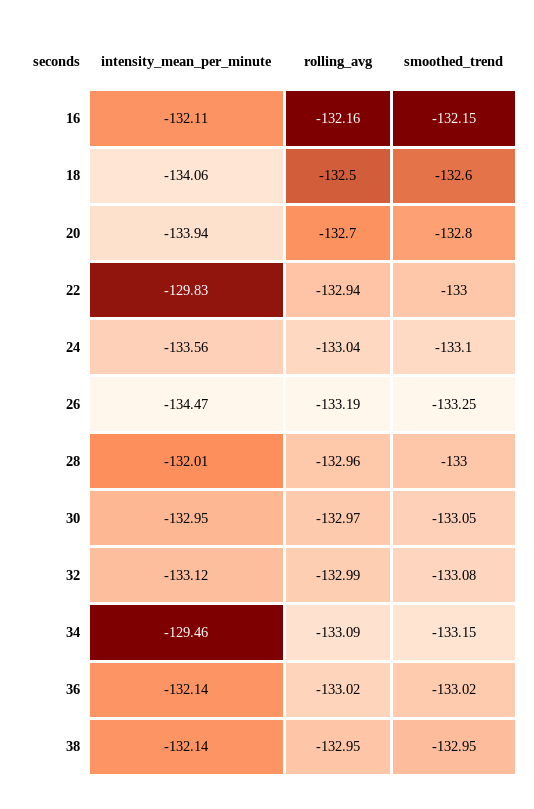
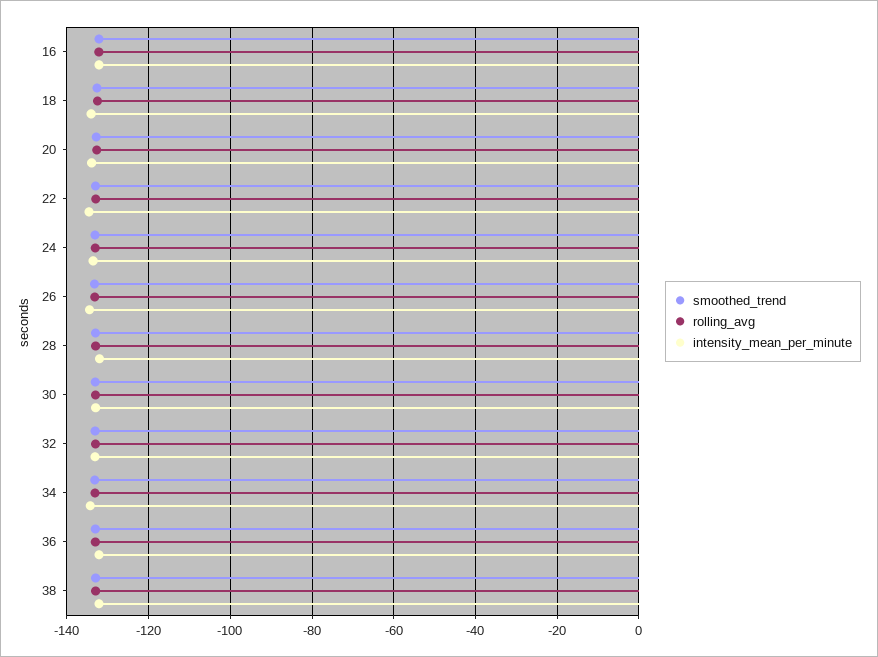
  {
    "intensity_mean_per_minute": {
      "16": -132.11,
      "18": -134.06,
      "20": -133.94,
-     "22": -129.83,
+     "22": -134,
      "24": -133.56,
      "26": -134.47,
      "28": -132.01,
      "30": -132.95,
      "32": -133.12,
-     "34": -129.46,
+     "34": -134,
      "36": -132.14,
      "38": -132.14
    },
    "rolling_avg": {
      "16": -132.16,
      "18": -132.5,
      "20": -132.7,
      "22": -132.94,
      "24": -133.04,
      "26": -133.19,
      "28": -132.96,
      "30": -132.97,
      "32": -132.99,
      "34": -133.09,
      "36": -133.02,
      "38": -132.95
    },
    "smoothed_trend": {
      "16": -132.15,
      "18": -132.6,
      "20": -132.8,
      "22": -133,
      "24": -133.1,
      "26": -133.25,
      "28": -133,
      "30": -133.05,
      "32": -133.08,
      "34": -133.15,
      "36": -133.02,
      "38": -132.95
    }
  }

